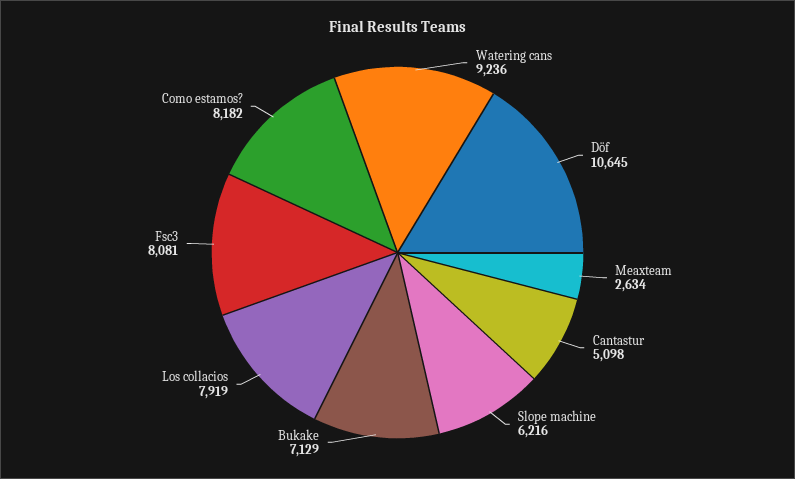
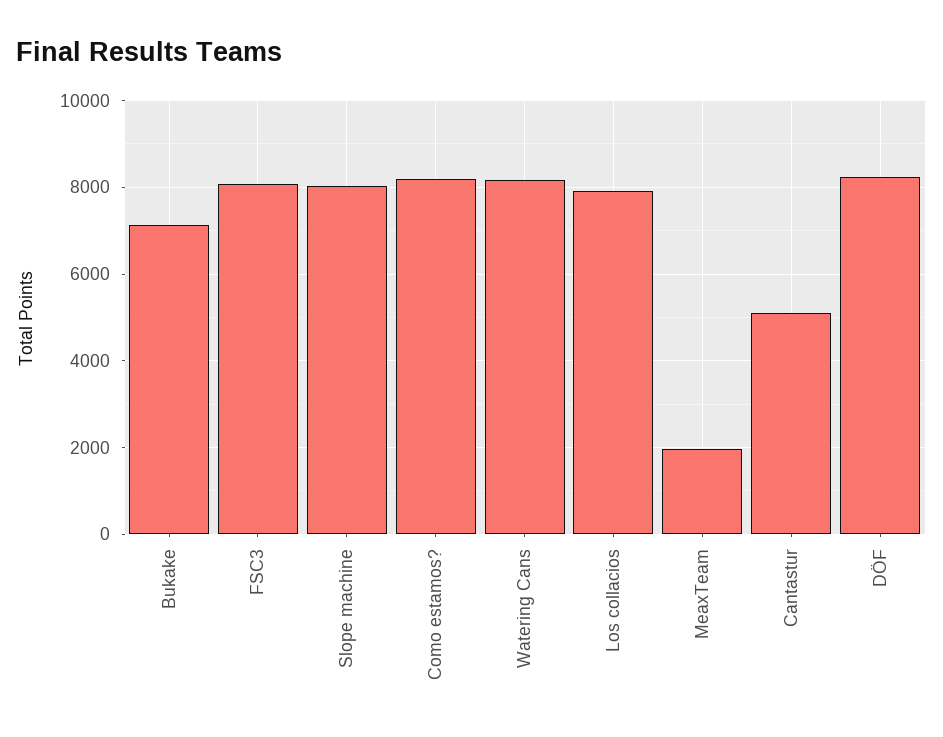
  {
-   "Watering cans": 9236,
+   "Watering cans": 8200,
-   "Döf": 10645,
+   "Döf": 8200,
-   "Meaxteam": 2634,
+   "Meaxteam": 2000,
    "Cantastur": 5098,
-   "Slope machine": 6216,
+   "Slope machine": 8000,
    "Bukake": 7129,
    "Los collacios": 7919,
    "Fsc3": 8081,
    "Como estamos?": 8182
  }

